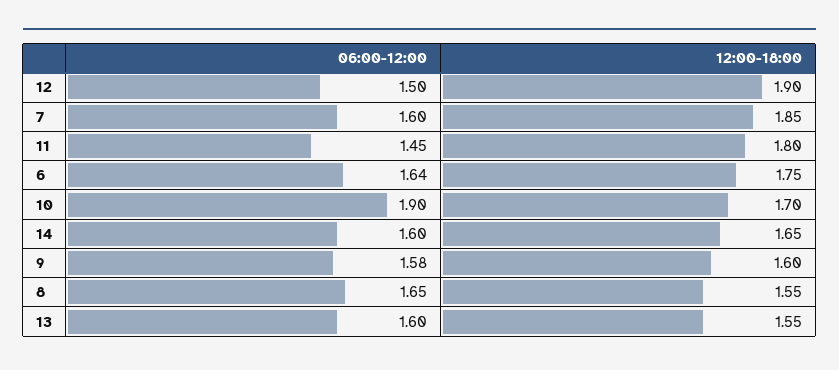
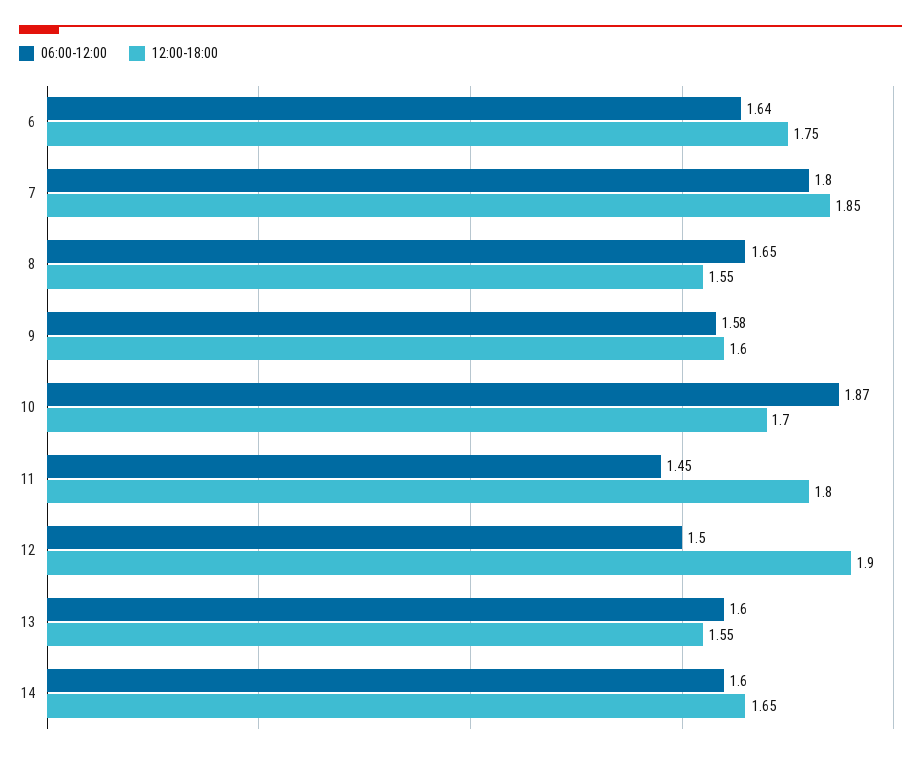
  {
    "06:00-12:00": {
      "12": 1.5,
-     "7": 1.6,
+     "7": 1.8,
      "11": 1.45,
      "6": 1.64,
-     "10": 1.9,
+     "10": 1.87,
      "14": 1.6,
      "9": 1.58,
      "8": 1.65,
      "13": 1.6
    },
    "12:00-18:00": {
      "12": 1.9,
      "7": 1.85,
      "11": 1.8,
      "6": 1.75,
      "10": 1.7,
      "14": 1.65,
      "9": 1.6,
      "8": 1.55,
      "13": 1.55
    }
  }

